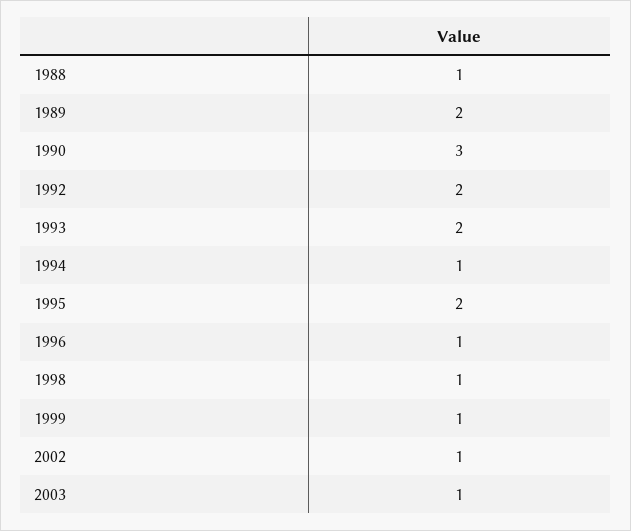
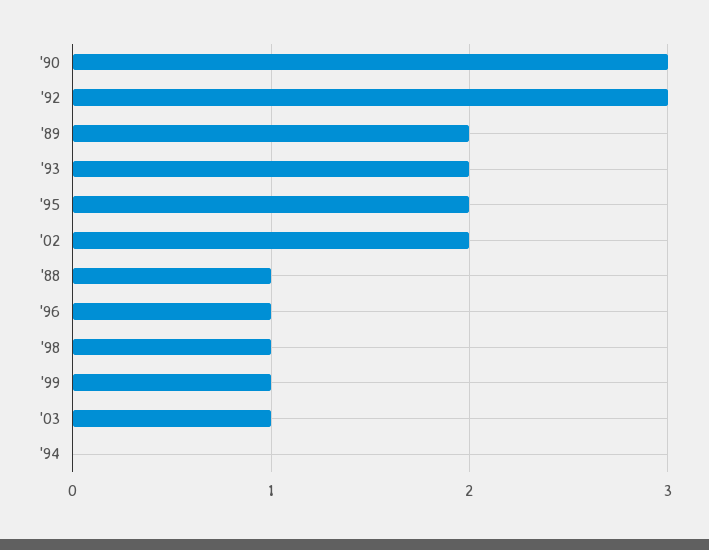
  {
    "1988": 1,
    "1989": 2,
    "1990": 3,
-   "1992": 2,
+   "1992": 3,
    "1993": 2,
-   "1994": 1,
+   "1994": 0,
    "1995": 2,
    "1996": 1,
    "1998": 1,
    "1999": 1,
-   "2002": 1,
+   "2002": 2,
    "2003": 1
  }

